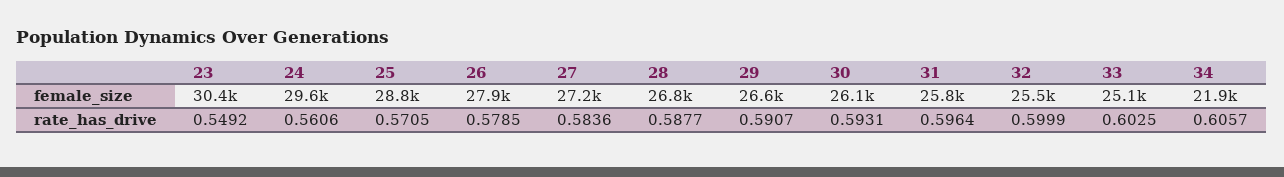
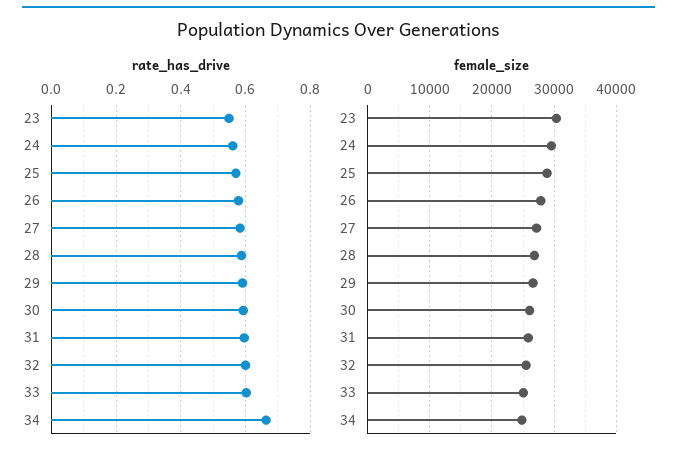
  {
    "female_size": {
      "23": 30400,
      "24": 29600,
      "25": 28800,
      "26": 27900,
      "27": 27200,
      "28": 26800,
      "29": 26600,
      "30": 26100,
      "31": 25800,
      "32": 25500,
      "33": 25100,
-     "34": 21900
+     "34": 25000
    },
    "rate_has_drive": {
      "23": 0.5492,
      "24": 0.5606,
      "25": 0.5705,
      "26": 0.5785,
      "27": 0.5836,
      "28": 0.5877,
      "29": 0.5907,
      "30": 0.5931,
      "31": 0.5964,
      "32": 0.5999,
      "33": 0.6025,
-     "34": 0.6057
+     "34": 0.66
    }
  }

